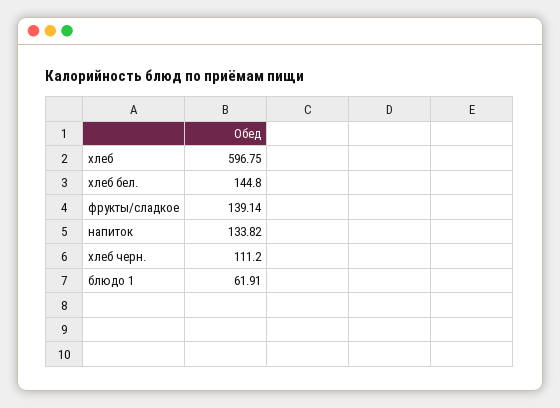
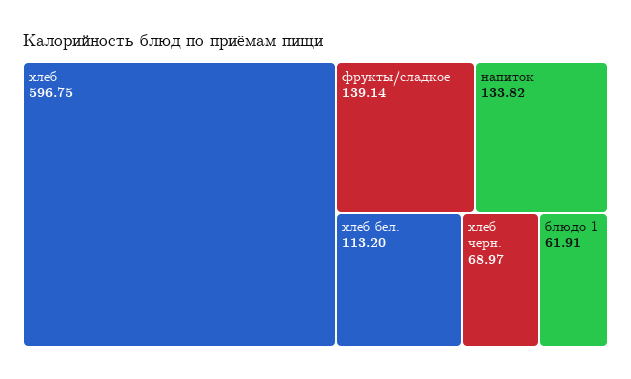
  {
    "хлеб": 596.75,
-   "хлеб бел.": 144.8,
+   "хлеб бел.": 113.2,
    "фрукты/сладкое": 139.14,
    "напиток": 133.82,
-   "хлеб черн.": 111.2,
+   "хлеб черн.": 68.97,
    "блюдо 1": 61.91
  }

